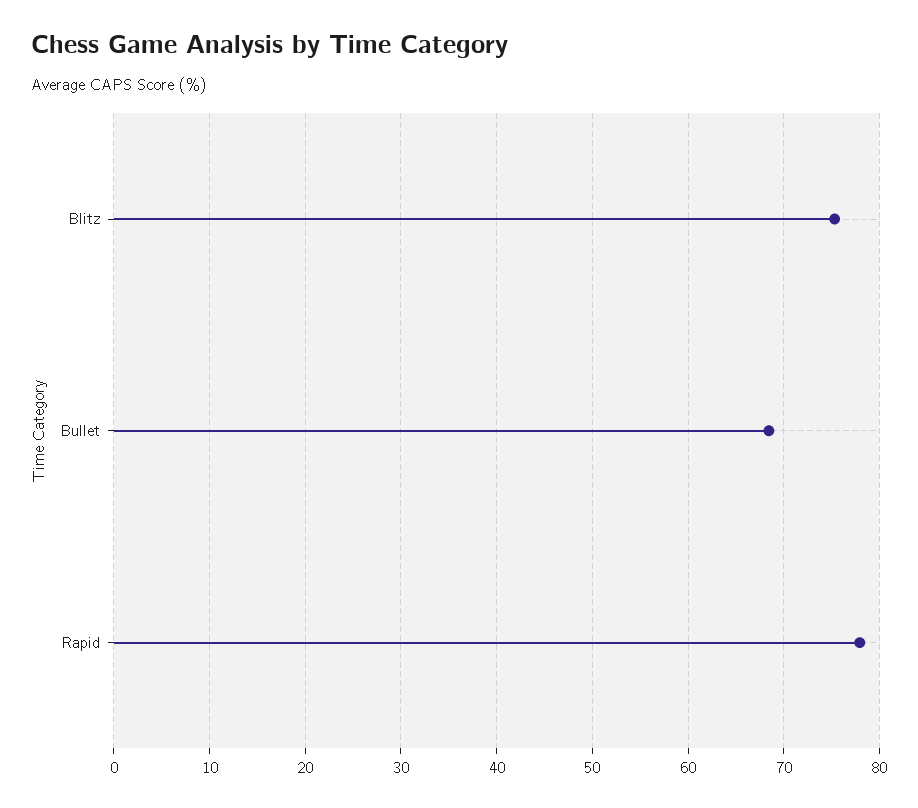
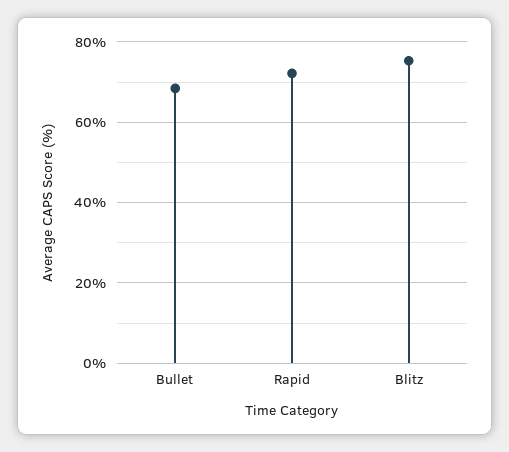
  {
    "Blitz": 75,
    "Bullet": 68,
-   "Rapid": 78
+   "Rapid": 72
  }

